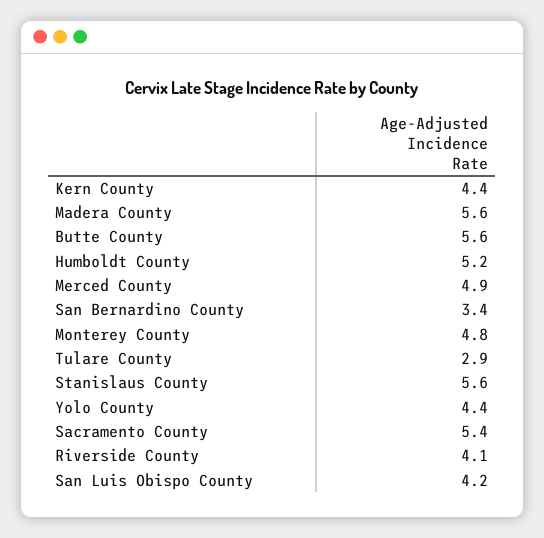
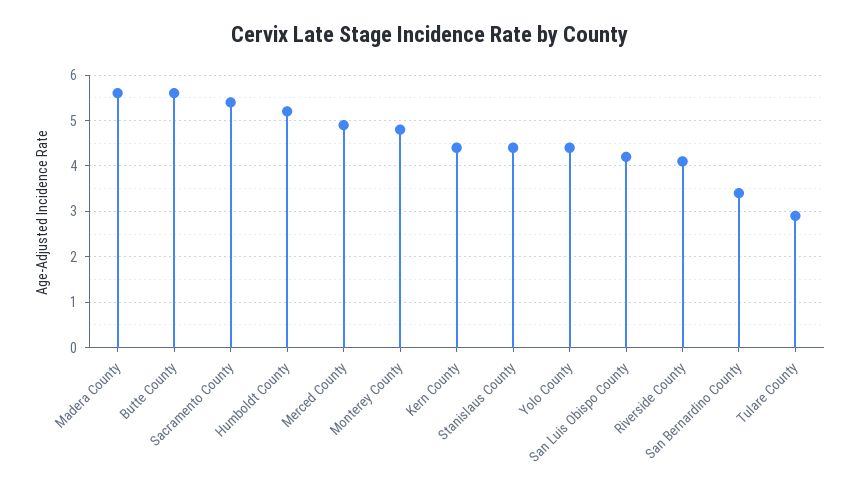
  {
    "Kern County": 4.4,
    "Madera County": 5.6,
    "Butte County": 5.6,
    "Humboldt County": 5.2,
    "Merced County": 4.9,
    "San Bernardino County": 3.4,
    "Monterey County": 4.8,
    "Tulare County": 2.9,
-   "Stanislaus County": 5.6,
+   "Stanislaus County": 4.5,
    "Yolo County": 4.4,
    "Sacramento County": 5.4,
    "Riverside County": 4.1,
    "San Luis Obispo County": 4.2
  }

